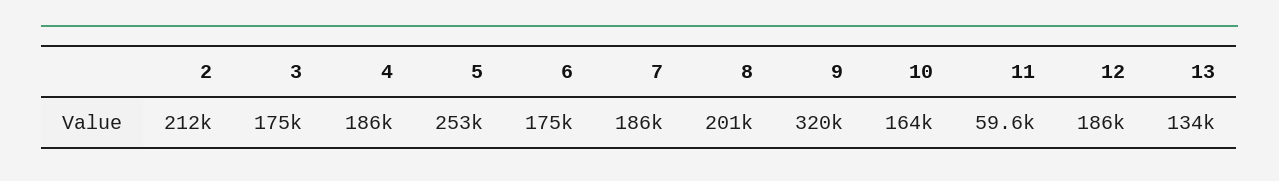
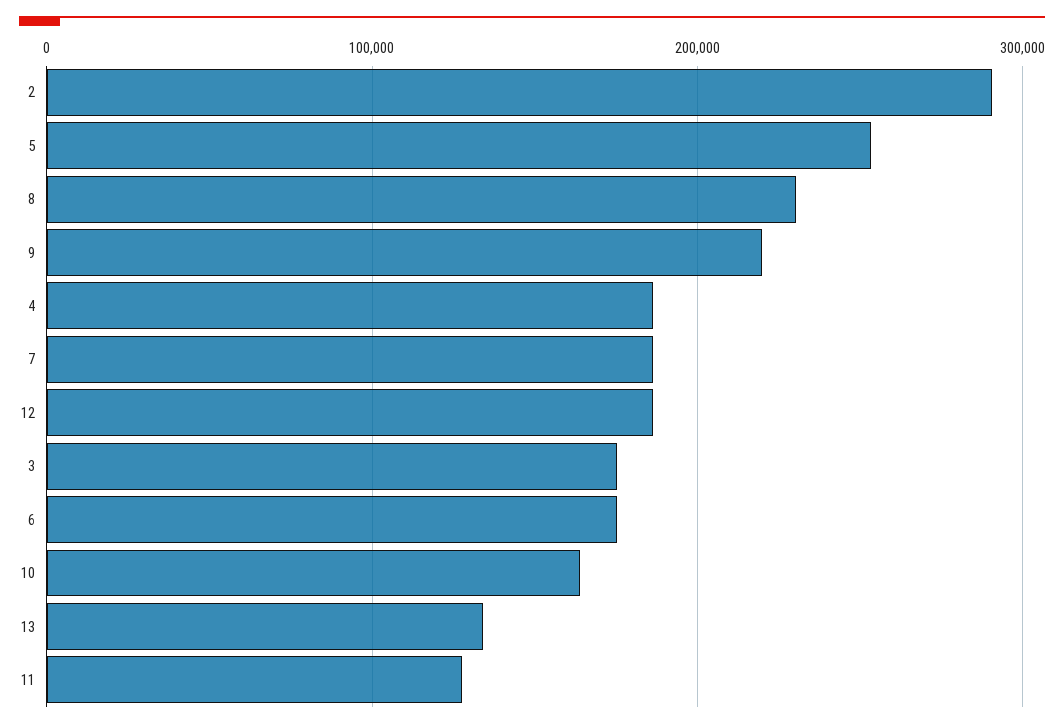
  {
-   "2": 212000,
+   "2": 290000,
    "3": 175000,
    "4": 186000,
    "5": 253000,
    "6": 175000,
    "7": 186000,
-   "8": 201000,
+   "8": 230000,
-   "9": 320000,
+   "9": 220000,
    "10": 164000,
-   "11": 59600,
+   "11": 130000,
    "12": 186000,
    "13": 134000
  }

